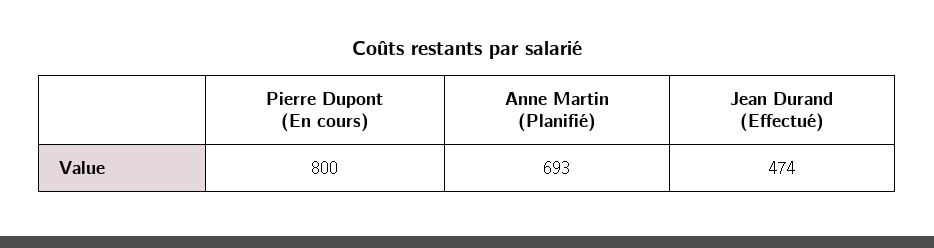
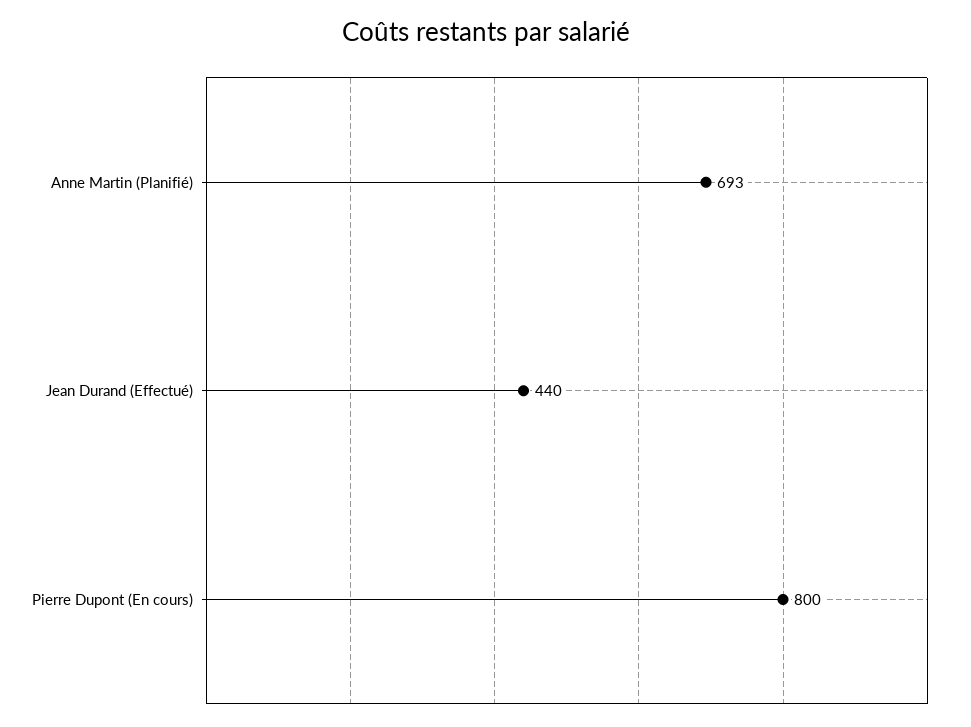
  {
    "Pierre Dupont (En cours)": 800,
    "Anne Martin (Planifié)": 693,
-   "Jean Durand (Effectué)": 474
+   "Jean Durand (Effectué)": 440
  }

